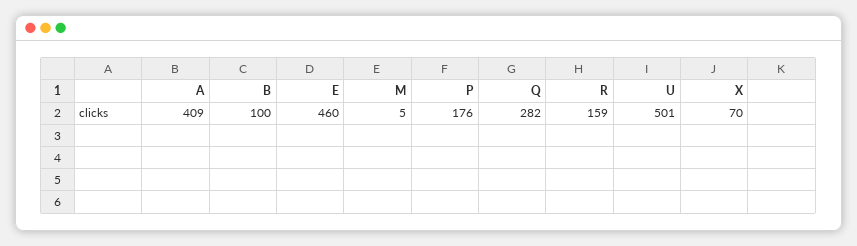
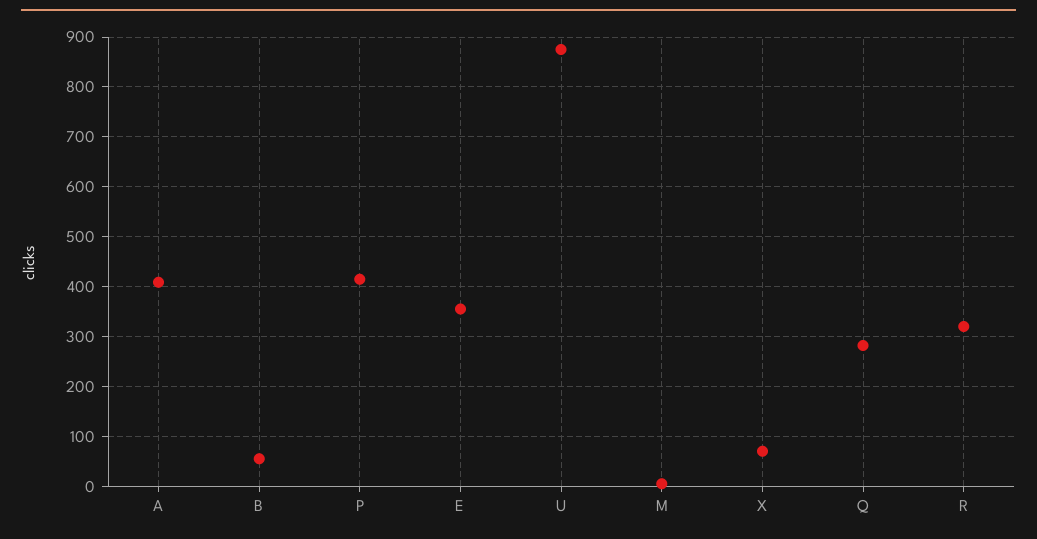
  {
    "A": 409,
-   "B": 100,
+   "B": 60,
-   "E": 460,
+   "E": 360,
    "M": 5,
-   "P": 176,
+   "P": 420,
    "Q": 282,
-   "R": 159,
+   "R": 320,
-   "U": 501,
+   "U": 880,
    "X": 70
  }

